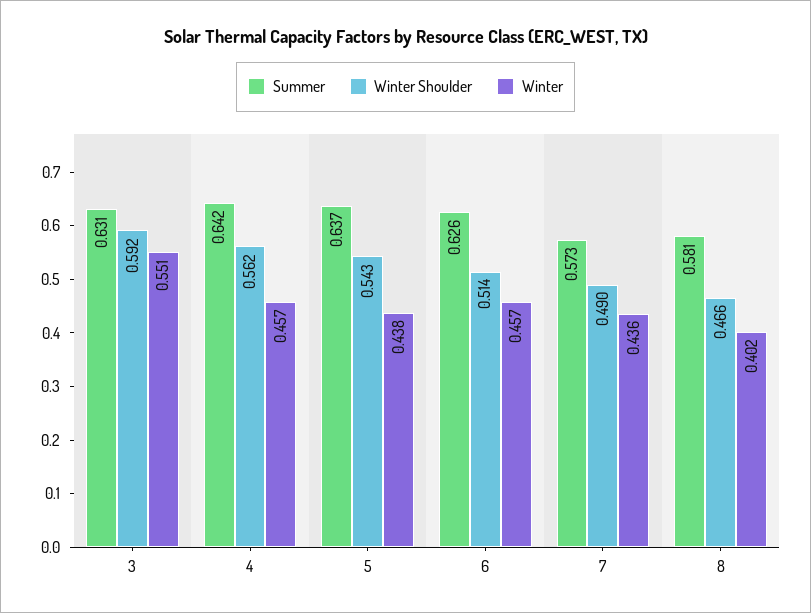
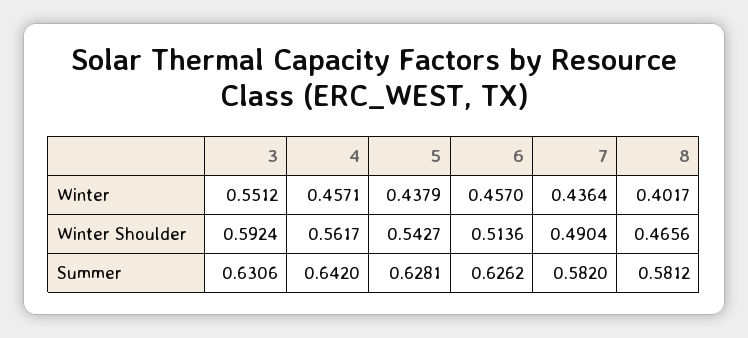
  {
    "Summer": {
      "3": 0.6306,
      "4": 0.642,
-     "5": 0.637,
+     "5": 0.6281,
      "6": 0.6262,
-     "7": 0.573,
+     "7": 0.582,
      "8": 0.5812
    },
    "Winter Shoulder": {
      "3": 0.5924,
      "4": 0.5617,
      "5": 0.5427,
      "6": 0.5136,
      "7": 0.4904,
      "8": 0.4656
    },
    "Winter": {
      "3": 0.5512,
      "4": 0.4571,
      "5": 0.4379,
      "6": 0.457,
      "7": 0.4364,
      "8": 0.4017
    }
  }

